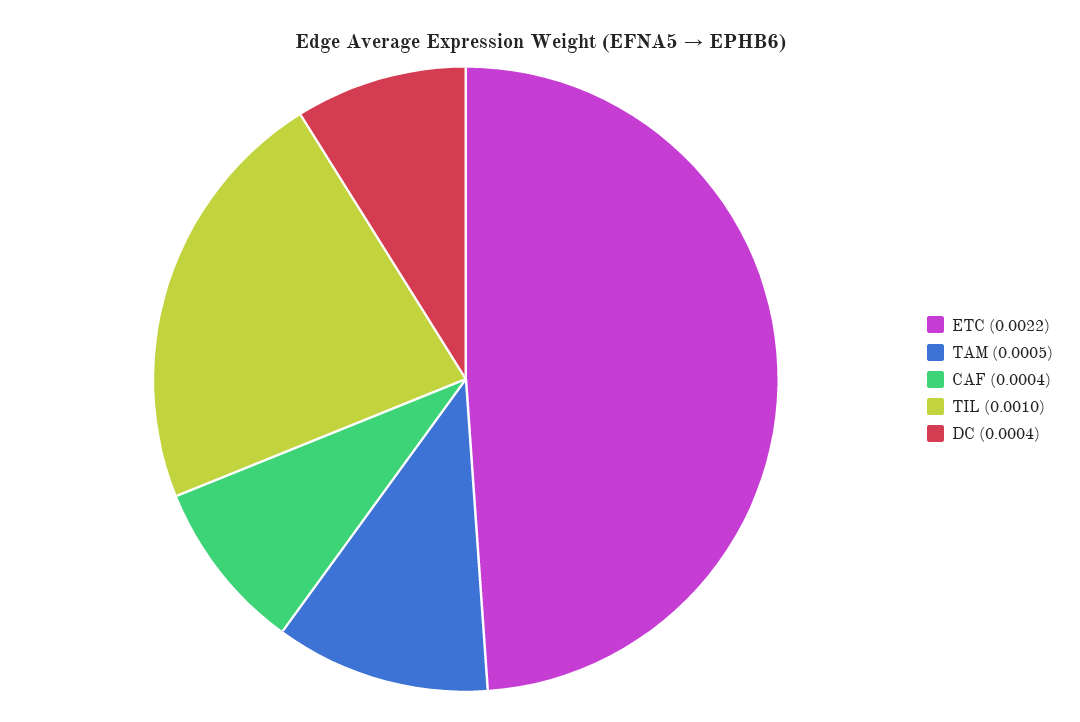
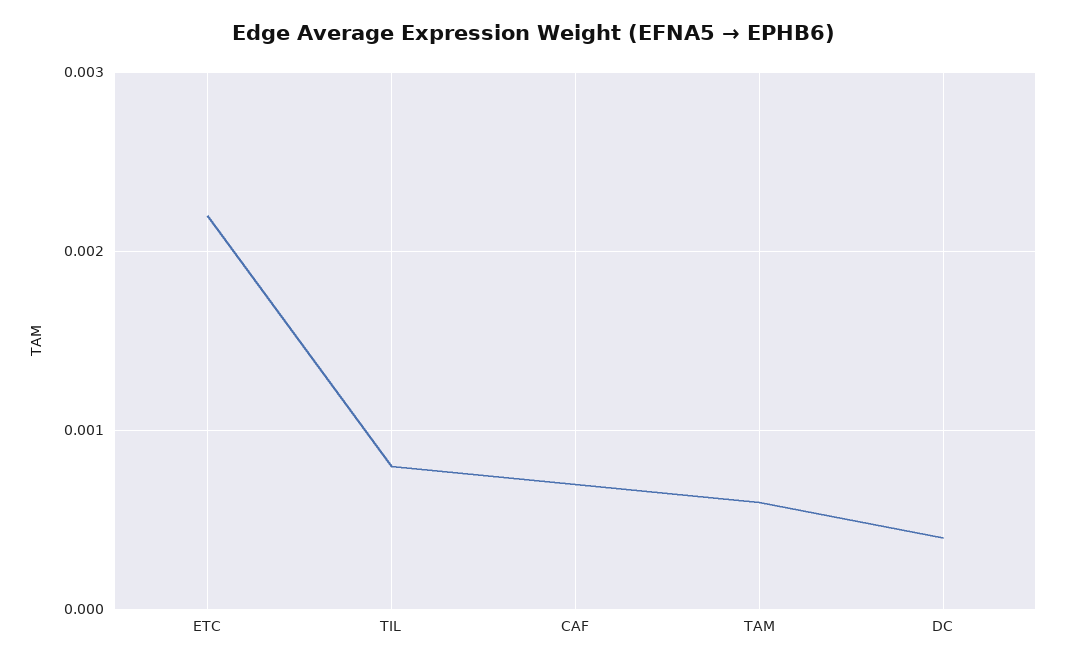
  {
    "ETC": 0.0022,
-   "TAM": 0.0005,
+   "TAM": 0.0006,
-   "CAF": 0.0004,
+   "CAF": 0.0007,
-   "TIL": 0.001,
+   "TIL": 0.0008,
    "DC": 0.0004
  }

